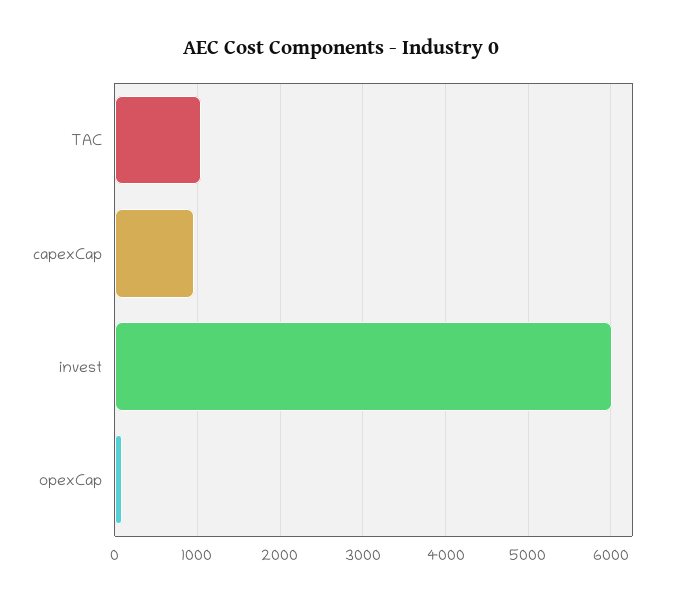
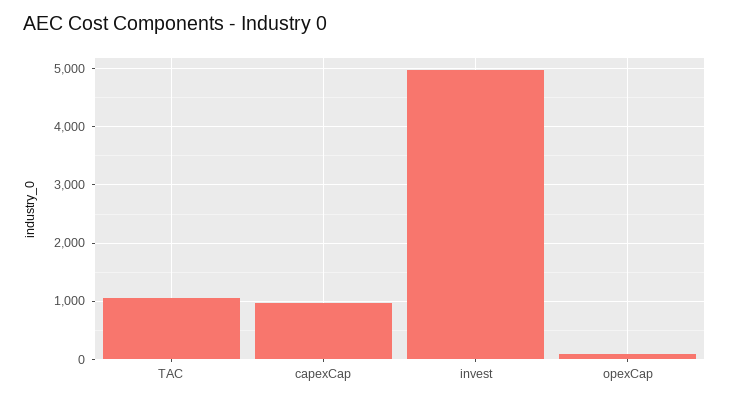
  {
    "TAC": 1000,
    "capexCap": 1000,
-   "invest": 6000,
+   "invest": 5000,
    "opexCap": 100
  }

